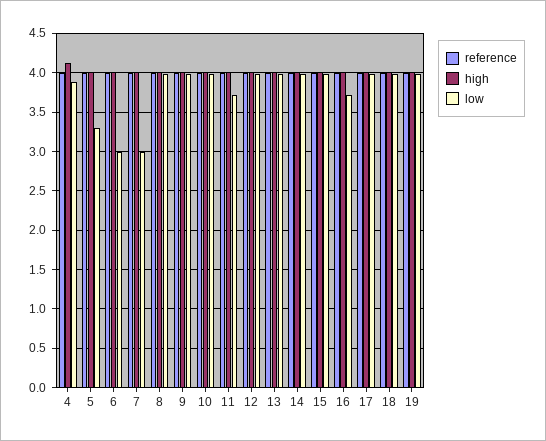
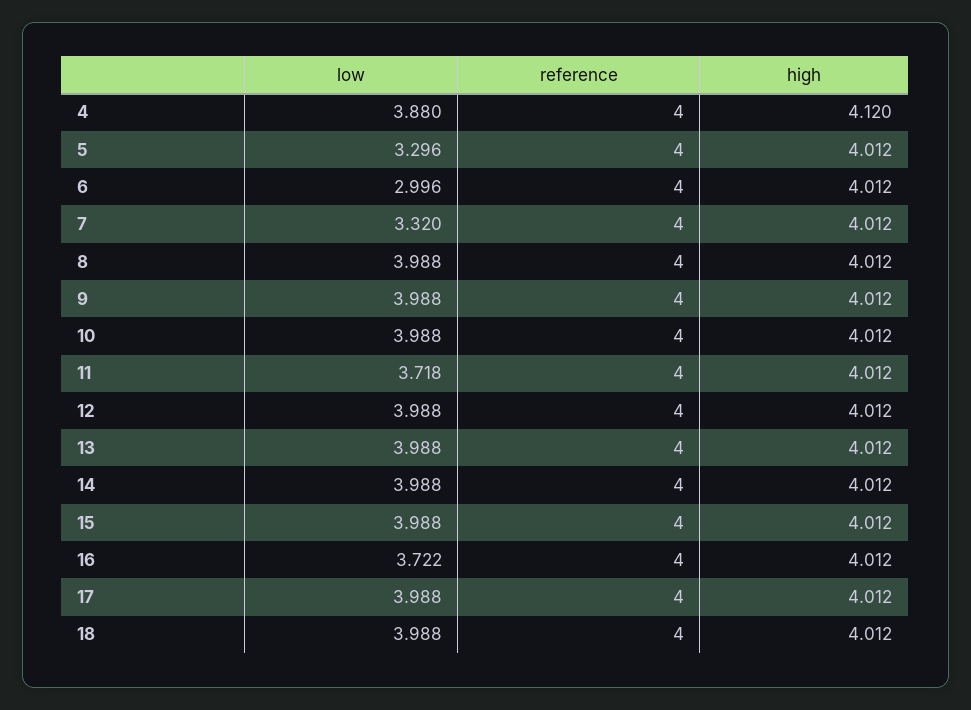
  {
    "reference": {
      "4": 4,
      "5": 4,
      "6": 4,
      "7": 4,
      "8": 4,
      "9": 4,
      "10": 4,
      "11": 4,
      "12": 4,
      "13": 4,
      "14": 4,
      "15": 4,
      "16": 4,
      "17": 4,
-     "18": 4,
+     "18": 4
-     "19": 4
    },
    "high": {
      "4": 4.12,
      "5": 4.012,
      "6": 4.012,
      "7": 4.012,
      "8": 4.012,
      "9": 4.012,
      "10": 4.012,
      "11": 4.012,
      "12": 4.012,
      "13": 4.012,
      "14": 4.012,
      "15": 4.012,
      "16": 4.012,
      "17": 4.012,
-     "18": 4.012,
+     "18": 4.012
-     "19": 4
    },
    "low": {
      "4": 3.88,
      "5": 3.296,
      "6": 2.996,
-     "7": 3,
+     "7": 3.32,
      "8": 3.988,
      "9": 3.988,
      "10": 3.988,
      "11": 3.718,
      "12": 3.988,
      "13": 3.988,
      "14": 3.988,
      "15": 3.988,
      "16": 3.722,
      "17": 3.988,
-     "18": 3.988,
+     "18": 3.988
-     "19": 4
    }
  }

